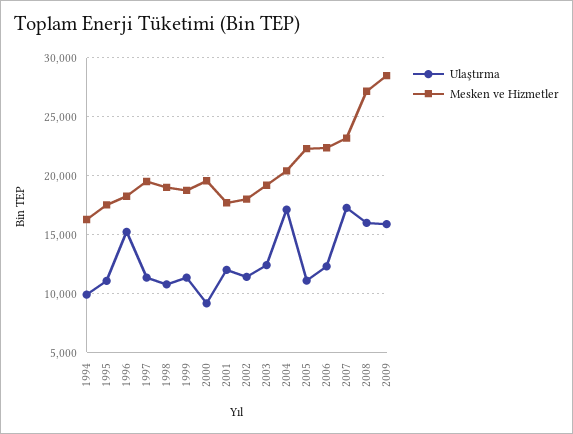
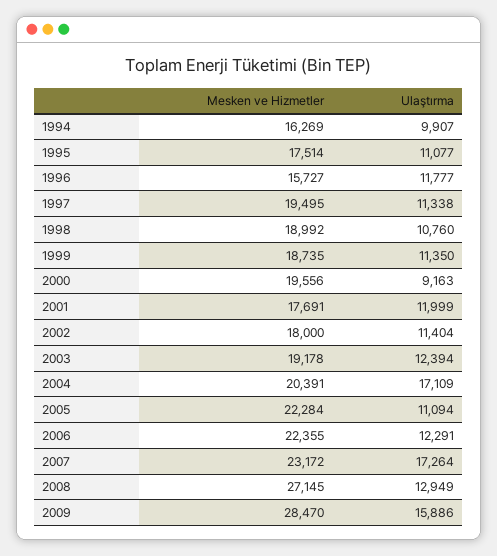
  {
    "Ulaştırma": {
      "1994": 9907,
      "1995": 11077,
-     "1996": 15000,
+     "1996": 11777,
      "1997": 11338,
      "1998": 10760,
      "1999": 11350,
      "2000": 9163,
      "2001": 11999,
      "2002": 11404,
      "2003": 12394,
      "2004": 17109,
      "2005": 11094,
      "2006": 12291,
      "2007": 17264,
-     "2008": 16000,
+     "2008": 12949,
      "2009": 15886
    },
    "Mesken ve Hizmetler": {
      "1994": 16269,
      "1995": 17514,
-     "1996": 18000,
+     "1996": 15727,
      "1997": 19495,
      "1998": 18992,
      "1999": 18735,
      "2000": 19556,
      "2001": 17691,
      "2002": 18000,
      "2003": 19178,
      "2004": 20391,
      "2005": 22284,
      "2006": 22355,
      "2007": 23172,
      "2008": 27145,
      "2009": 28470
    }
  }

